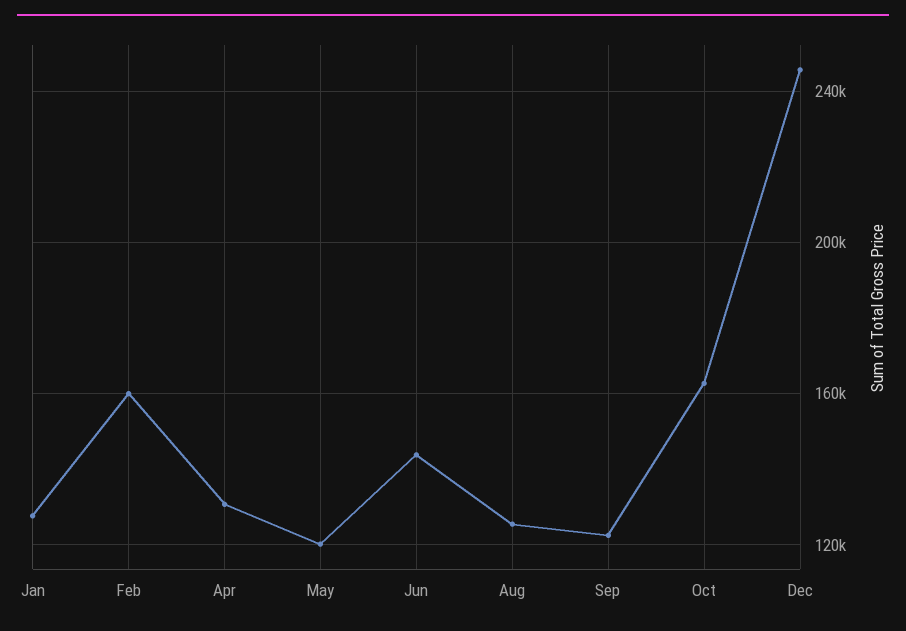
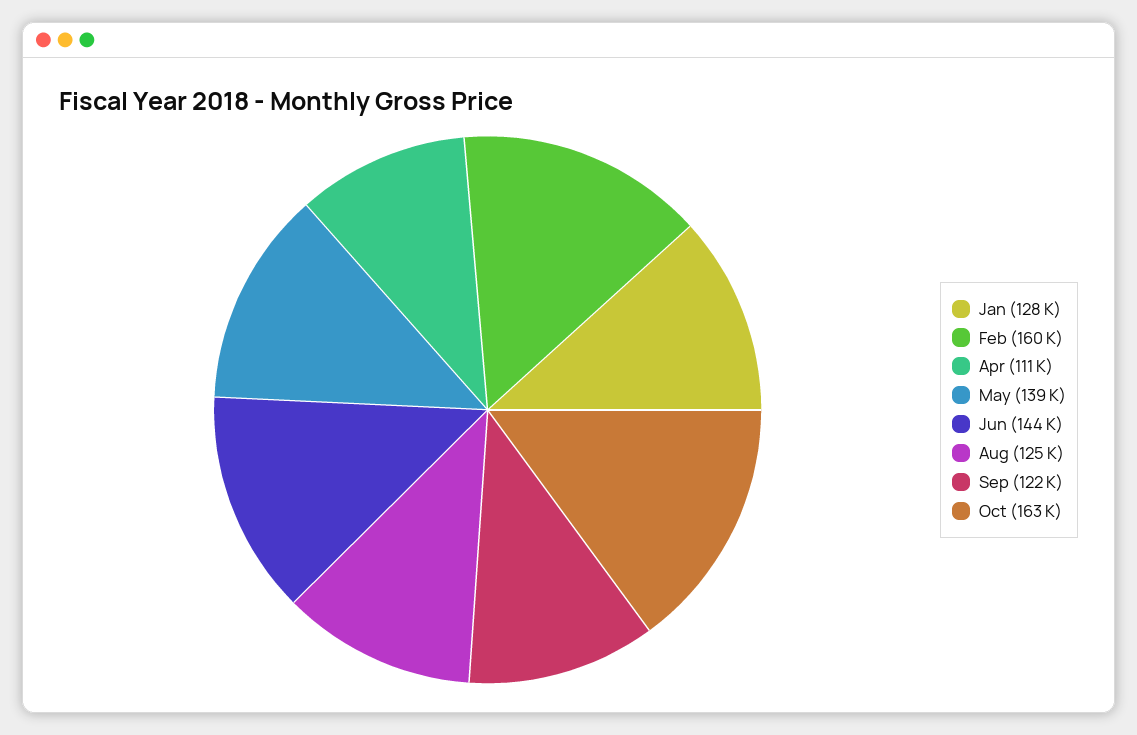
  {
    "Jan": 128000,
    "Feb": 160000,
-   "Apr": 130000,
+   "Apr": 111000,
-   "May": 120000,
+   "May": 139000,
    "Jun": 144000,
    "Aug": 125000,
    "Sep": 122000,
-   "Oct": 163000,
+   "Oct": 163000
-   "Dec": 245000
  }

